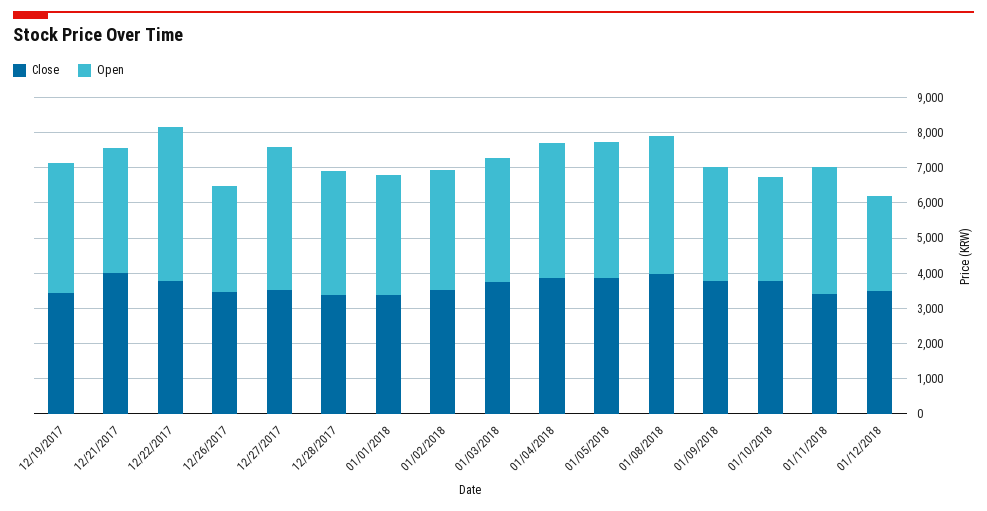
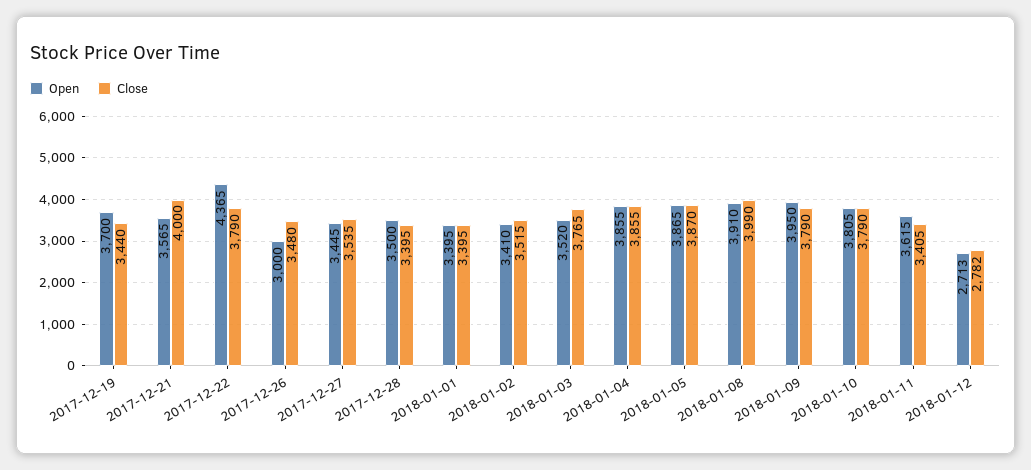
  {
    "Close": {
      "12/19/2017": 3440,
      "12/21/2017": 4000,
      "12/22/2017": 3790,
      "12/26/2017": 3480,
      "12/27/2017": 3535,
      "12/28/2017": 3395,
      "01/01/2018": 3395,
      "01/02/2018": 3515,
      "01/03/2018": 3765,
      "01/04/2018": 3855,
      "01/05/2018": 3870,
      "01/08/2018": 3990,
      "01/09/2018": 3790,
      "01/10/2018": 3790,
      "01/11/2018": 3405,
-     "01/12/2018": 3500
+     "01/12/2018": 2782
    },
    "Open": {
      "12/19/2017": 3700,
      "12/21/2017": 3565,
      "12/22/2017": 4365,
      "12/26/2017": 3000,
-     "12/27/2017": 4000,
+     "12/27/2017": 3445,
      "12/28/2017": 3500,
      "01/01/2018": 3395,
      "01/02/2018": 3410,
      "01/03/2018": 3520,
      "01/04/2018": 3855,
      "01/05/2018": 3865,
      "01/08/2018": 3910,
-     "01/09/2018": 3250,
+     "01/09/2018": 3950,
-     "01/10/2018": 3000,
+     "01/10/2018": 3805,
      "01/11/2018": 3615,
      "01/12/2018": 2713
    }
  }

